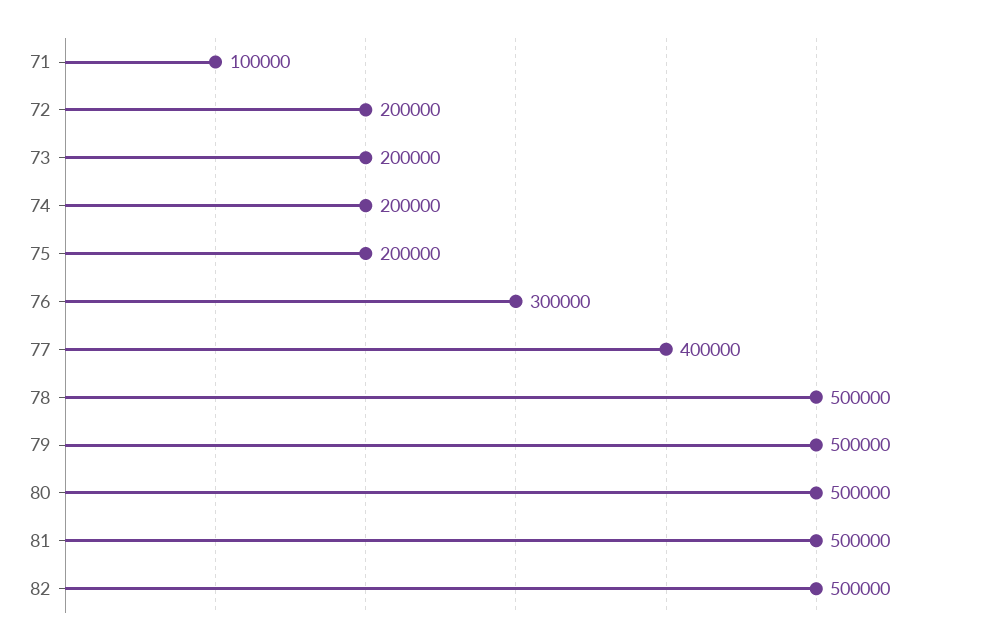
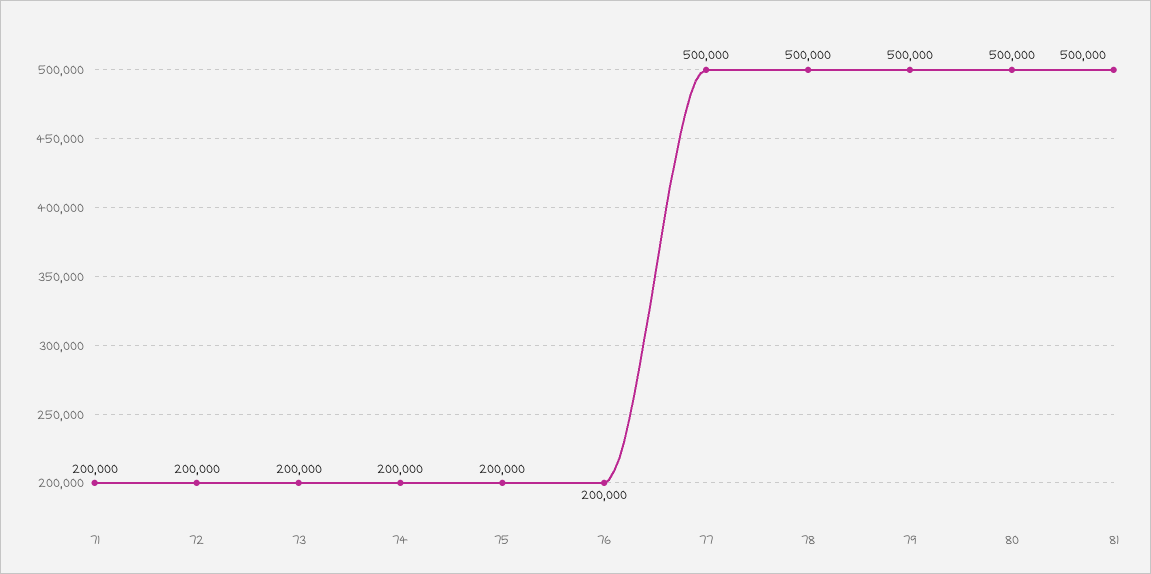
  {
-   "71": 100000,
+   "71": 200000,
    "72": 200000,
    "73": 200000,
    "74": 200000,
    "75": 200000,
-   "76": 300000,
+   "76": 200000,
-   "77": 400000,
+   "77": 500000,
    "78": 500000,
    "79": 500000,
    "80": 500000,
-   "81": 500000,
+   "81": 500000
-   "82": 500000
  }

